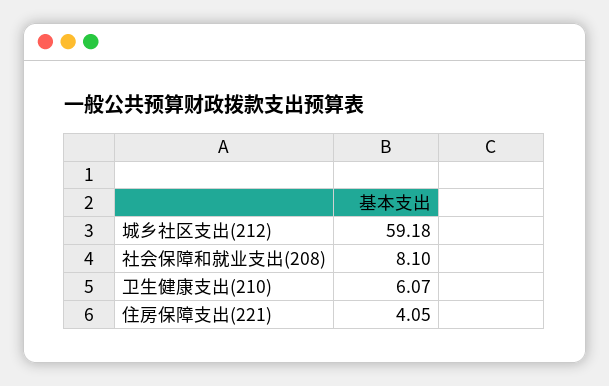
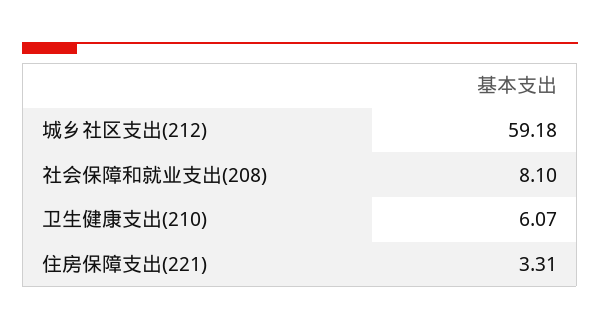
  {
    "城乡社区支出(212)": 59.18,
    "社会保障和就业支出(208)": 8.1,
    "卫生健康支出(210)": 6.07,
-   "住房保障支出(221)": 4.05
+   "住房保障支出(221)": 3.31
  }

